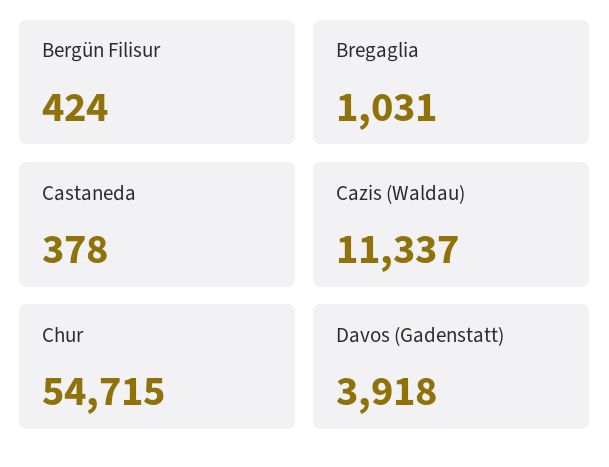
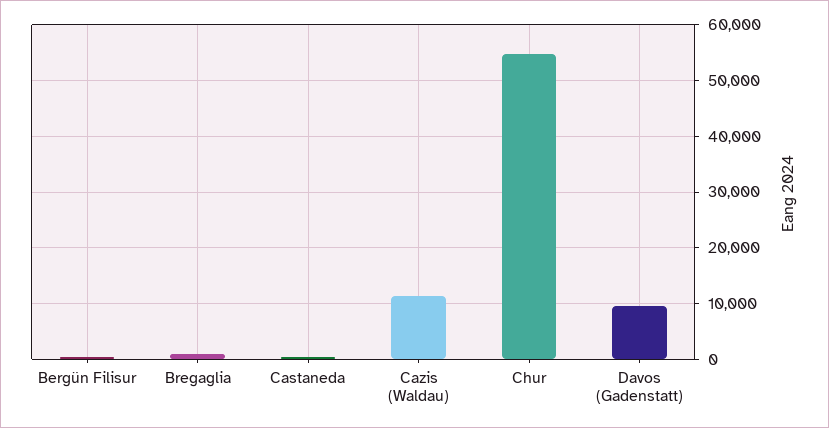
  {
    "Bergün Filisur": 424,
    "Bregaglia": 1031,
    "Castaneda": 378,
    "Cazis (Waldau)": 11337,
    "Chur": 54715,
-   "Davos (Gadenstatt)": 3918
+   "Davos (Gadenstatt)": 10000
  }

